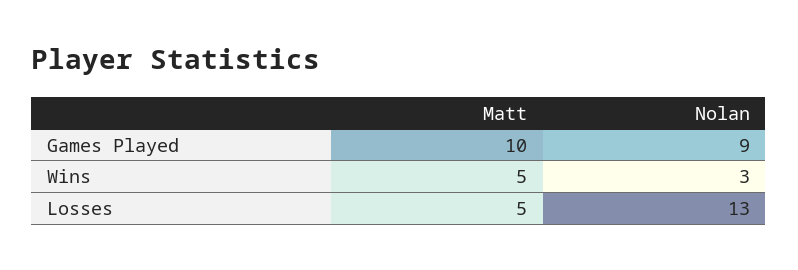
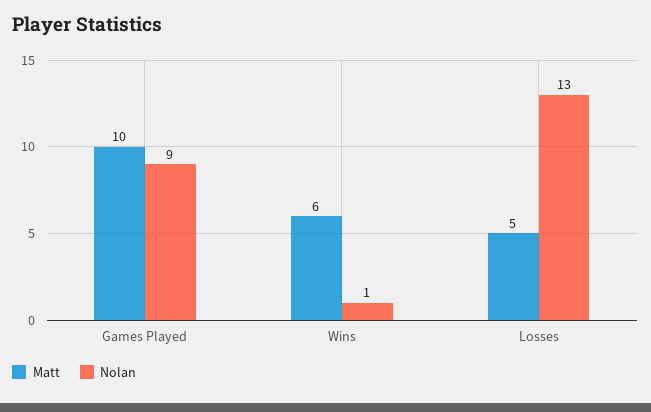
  {
    "Matt": {
      "Games Played": 10,
-     "Wins": 5,
+     "Wins": 6,
      "Losses": 5
    },
    "Nolan": {
      "Games Played": 9,
-     "Wins": 3,
+     "Wins": 1,
      "Losses": 13
    }
  }

